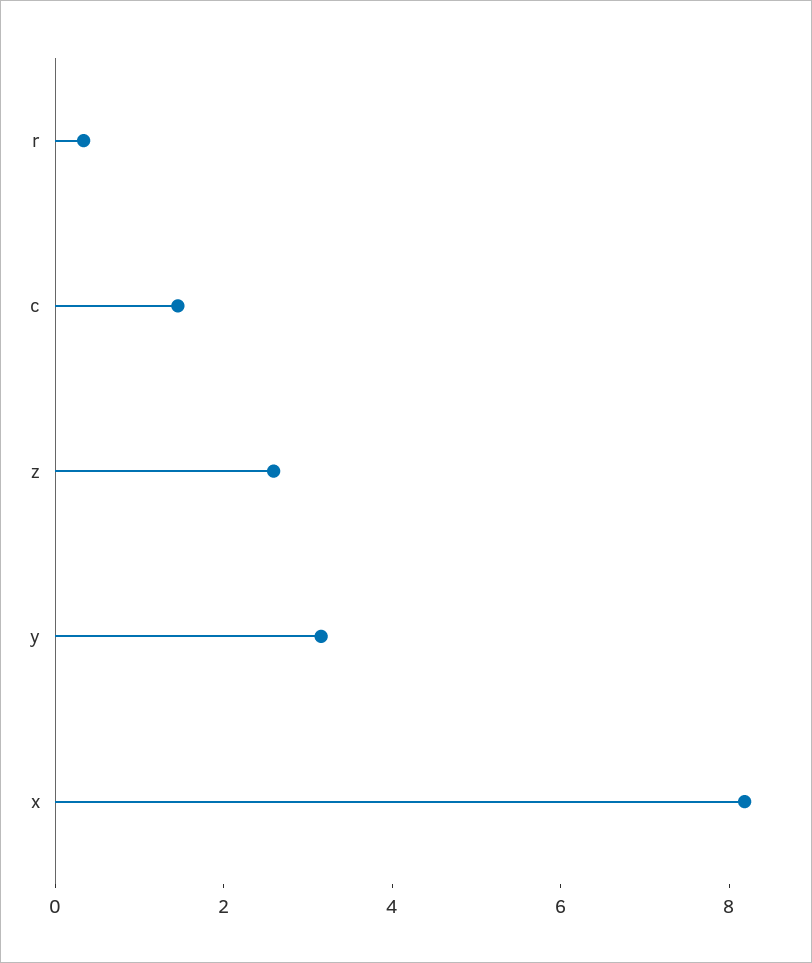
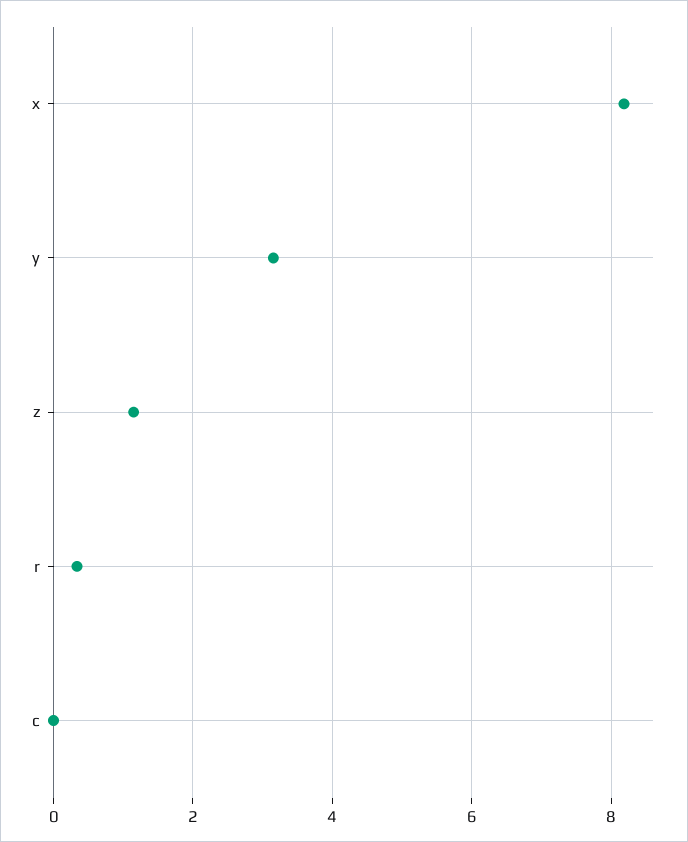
  {
    "r": 0.4,
-   "c": 1.5,
+   "c": 0,
-   "z": 2.5,
+   "z": 1.2,
    "y": 3.2,
    "x": 8.2
  }

